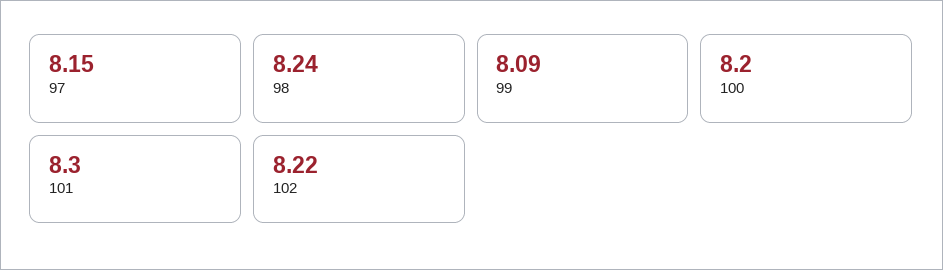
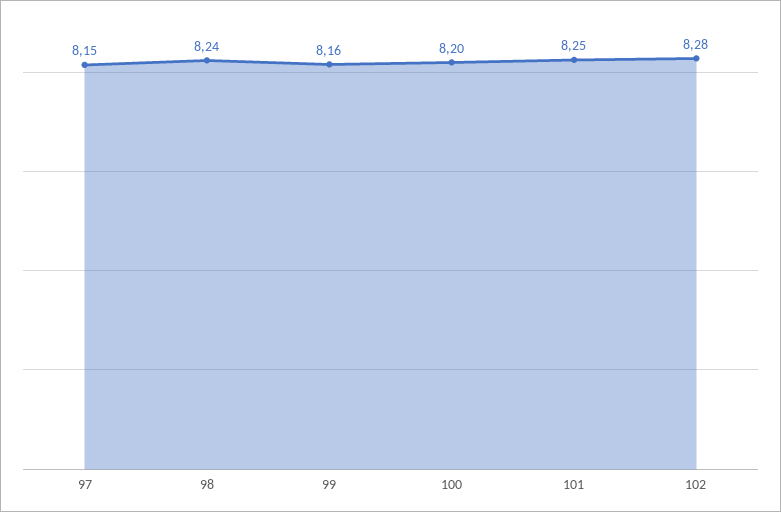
  {
    "97": 8.15,
    "98": 8.24,
-   "99": 8.09,
+   "99": 8.16,
    "100": 8.2,
-   "101": 8.3,
+   "101": 8.25,
-   "102": 8.22
+   "102": 8.28
  }

